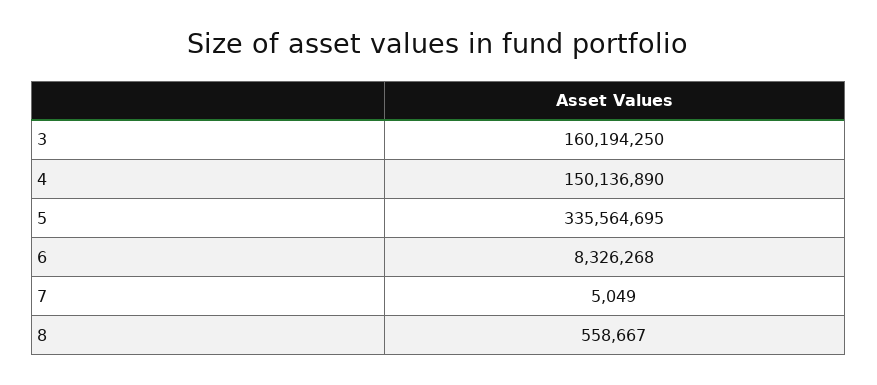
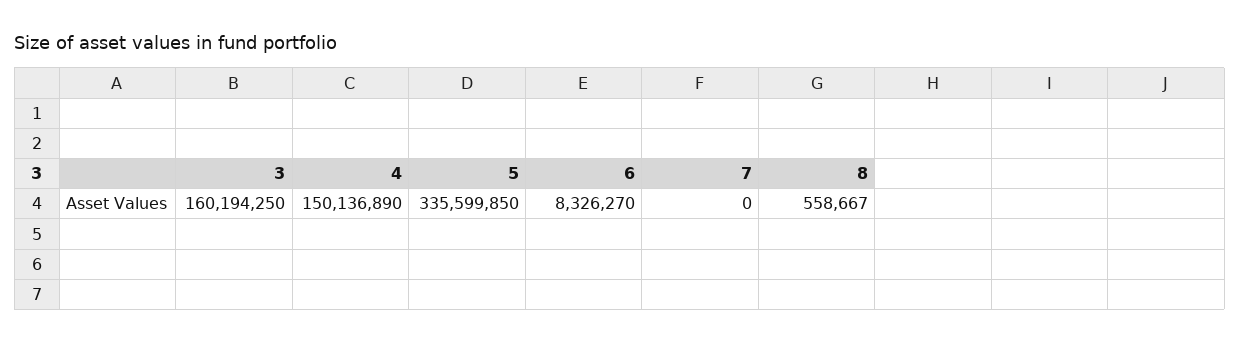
  {
    "3": 160194250,
    "4": 150136890,
-   "5": 335564695,
+   "5": 335599850,
-   "6": 8326268,
+   "6": 8326270,
-   "7": 5049,
+   "7": 0,
    "8": 558667
  }

